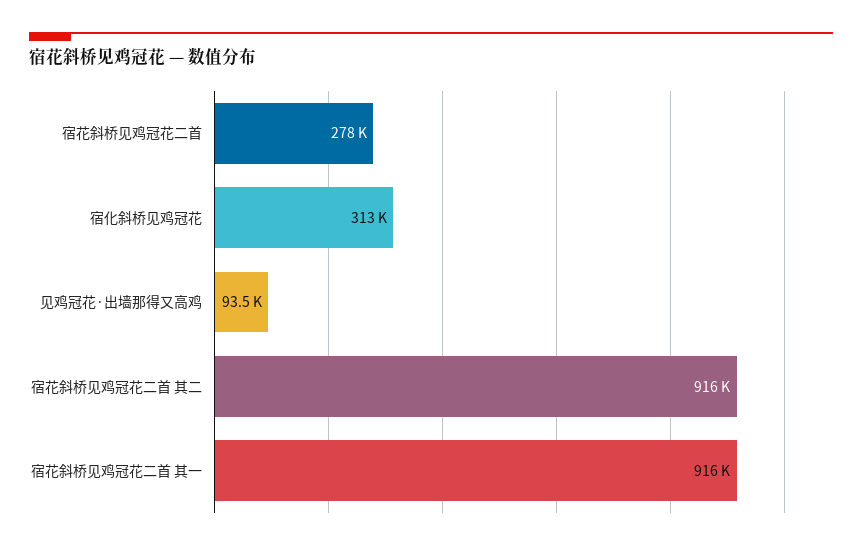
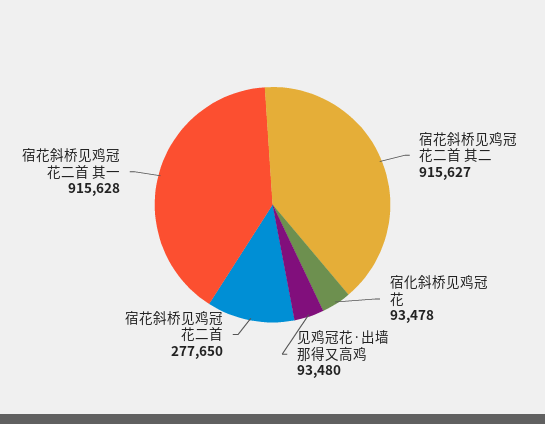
  {
    "宿花斜桥见鸡冠花二首": 277650,
-   "宿化斜桥见鸡冠花": 313000,
+   "宿化斜桥见鸡冠花": 93478,
    "见鸡冠花·出墙那得又高鸡": 93480,
    "宿花斜桥见鸡冠花二首 其二": 915627,
    "宿花斜桥见鸡冠花二首 其一": 915628
  }

